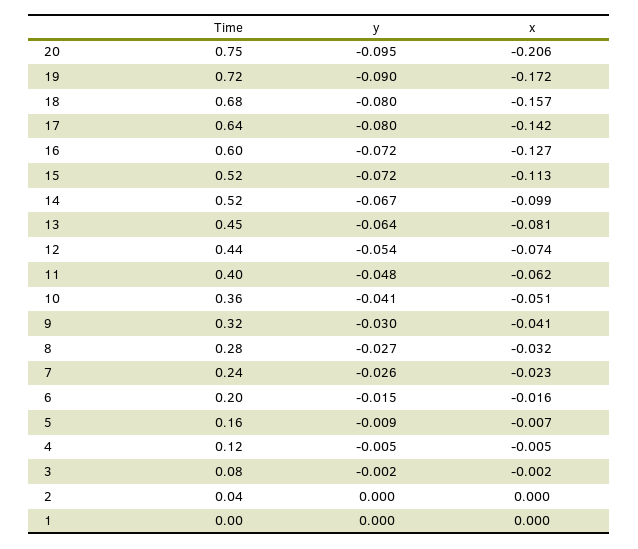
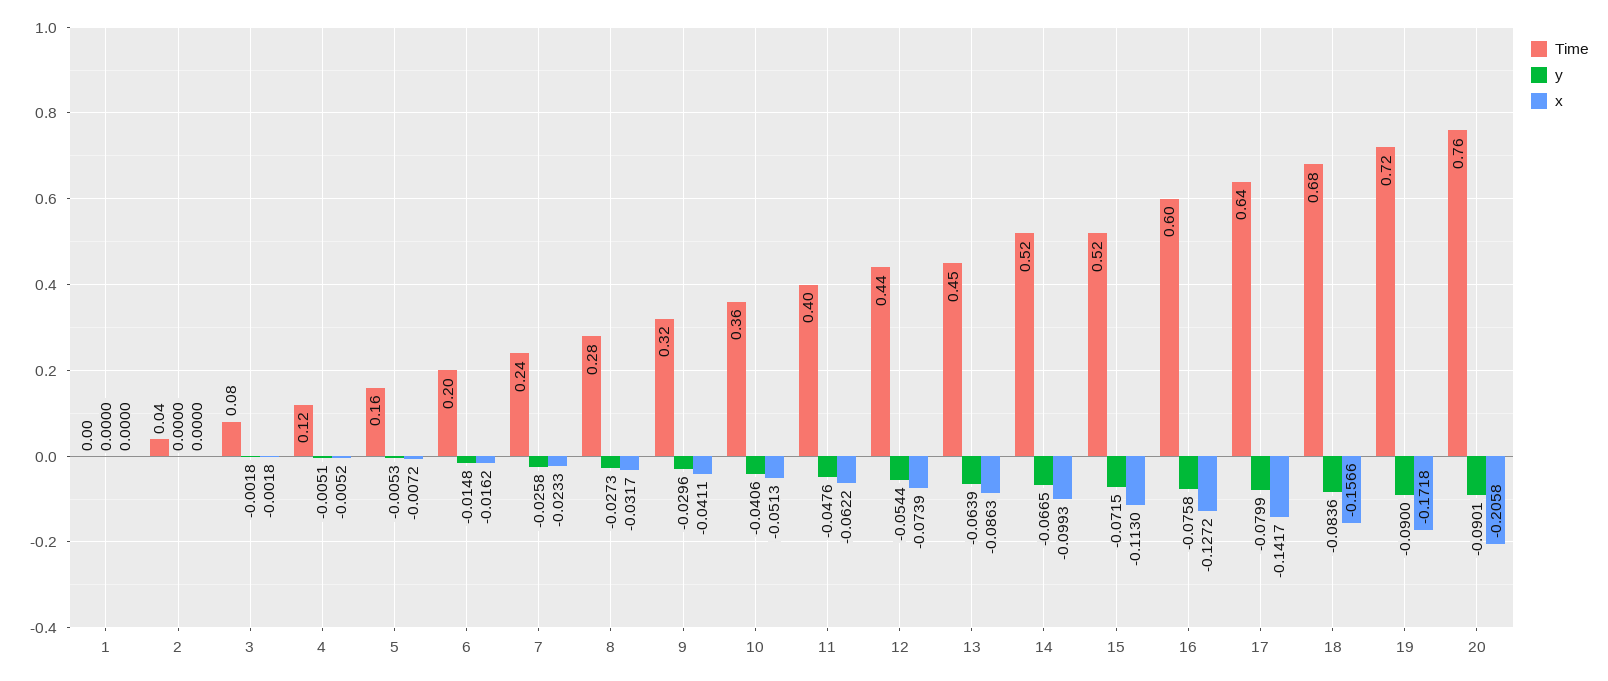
  {
    "Time": {
-     "20": 0.75,
+     "20": 0.76,
      "19": 0.72,
      "18": 0.68,
      "17": 0.64,
      "16": 0.6,
      "15": 0.52,
      "14": 0.52,
      "13": 0.45,
      "12": 0.44,
      "11": 0.4,
      "10": 0.36,
      "9": 0.32,
      "8": 0.28,
      "7": 0.24,
      "6": 0.2,
      "5": 0.16,
      "4": 0.12,
      "3": 0.08,
      "2": 0.04,
      "1": 0
    },
    "y": {
-     "20": -0.095,
+     "20": -0.0901,
      "19": -0.09,
-     "18": -0.08,
+     "18": -0.0836,
      "17": -0.0799,
-     "16": -0.072,
+     "16": -0.0758,
      "15": -0.0715,
      "14": -0.0665,
      "13": -0.0639,
      "12": -0.0544,
      "11": -0.0476,
      "10": -0.0406,
      "9": -0.0296,
      "8": -0.0273,
      "7": -0.0258,
      "6": -0.0148,
-     "5": -0.009,
+     "5": -0.0053,
      "4": -0.0051,
      "3": -0.0018,
      "2": 0,
      "1": 0
    },
    "x": {
      "20": -0.2058,
      "19": -0.1718,
      "18": -0.1566,
      "17": -0.1417,
      "16": -0.1272,
      "15": -0.113,
      "14": -0.0993,
-     "13": -0.081,
+     "13": -0.0863,
      "12": -0.0739,
      "11": -0.0622,
      "10": -0.0513,
      "9": -0.0411,
      "8": -0.0317,
      "7": -0.0233,
      "6": -0.0162,
      "5": -0.0072,
      "4": -0.0052,
      "3": -0.0018,
      "2": 0,
      "1": 0
    }
  }

